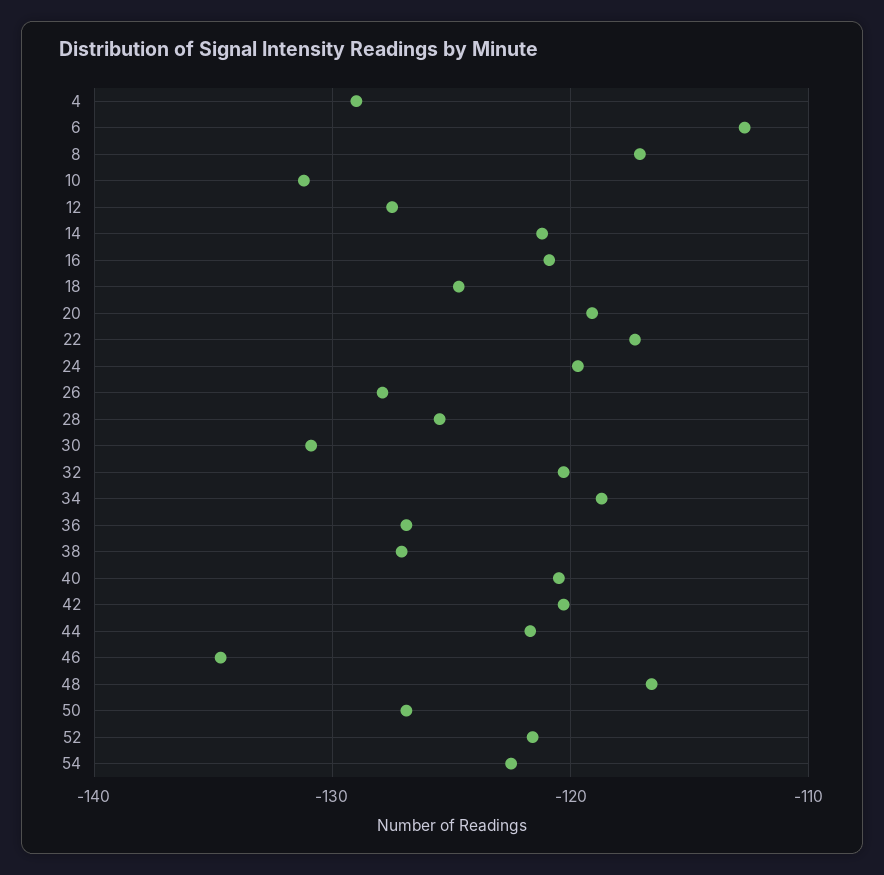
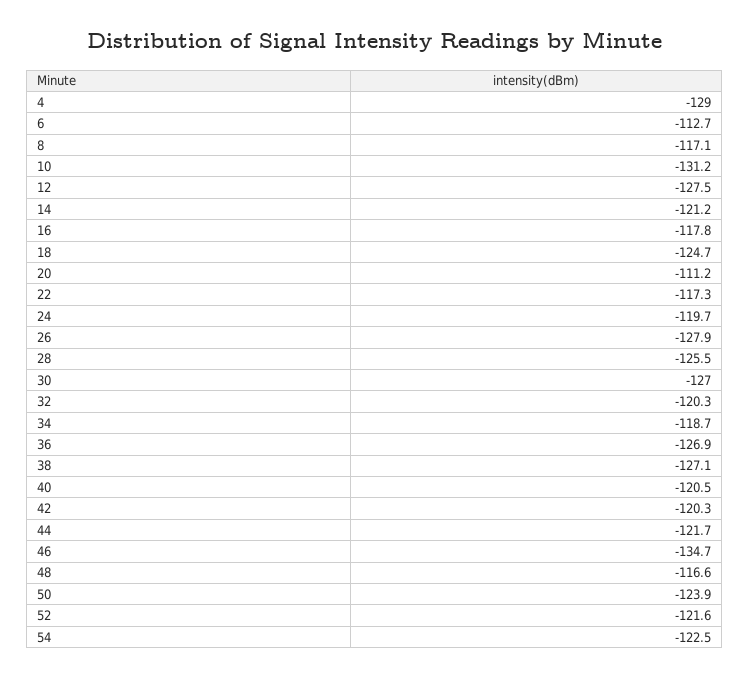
  {
    "4": -129,
    "6": -112.7,
    "8": -117.1,
    "10": -131.2,
    "12": -127.5,
    "14": -121.2,
-   "16": -121,
+   "16": -117.8,
    "18": -124.7,
-   "20": -119,
+   "20": -111.2,
    "22": -117.3,
    "24": -119.7,
    "26": -127.9,
    "28": -125.5,
-   "30": -131,
+   "30": -127,
    "32": -120.3,
    "34": -118.7,
    "36": -126.9,
    "38": -127.1,
    "40": -120.5,
    "42": -120.3,
    "44": -121.7,
    "46": -134.7,
    "48": -116.6,
-   "50": -127,
+   "50": -123.9,
    "52": -121.6,
    "54": -122.5
  }

